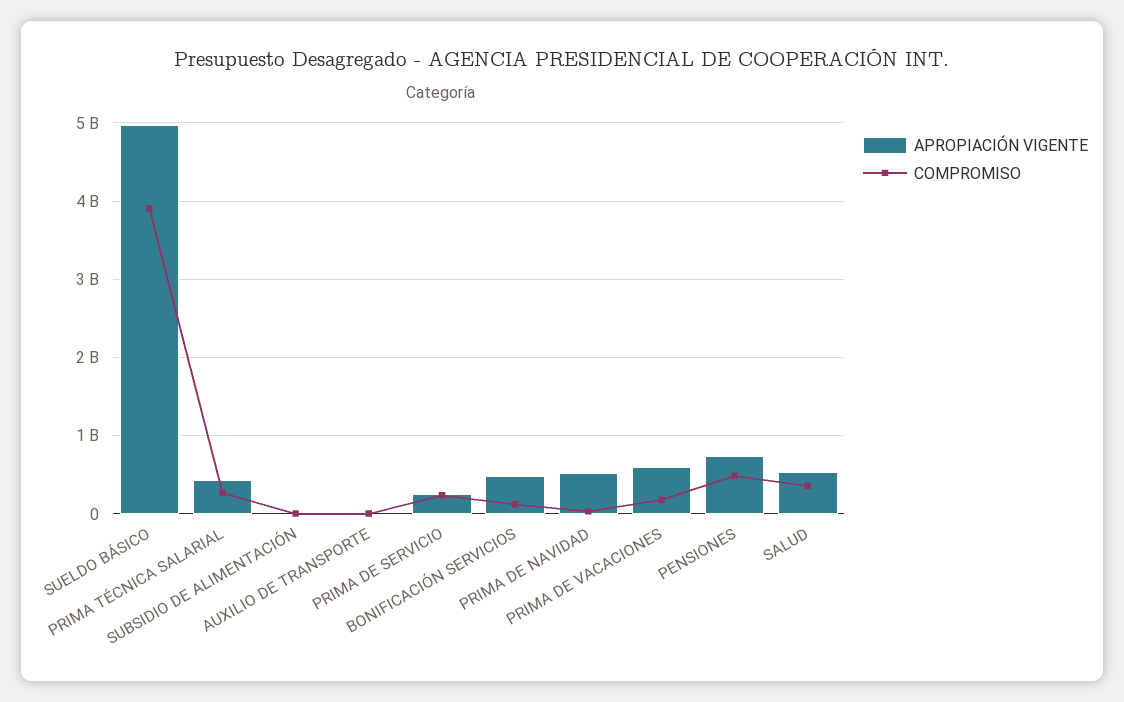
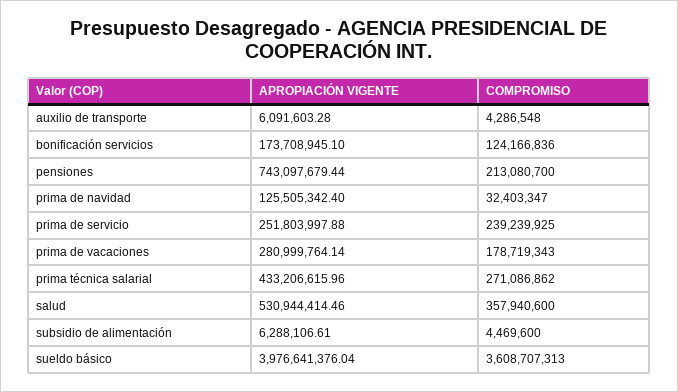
  {
    "APROPIACIÓN VIGENTE": {
-     "SUELDO BÁSICO": 5000000000,
+     "SUELDO BÁSICO": 3976641376.04,
      "PRIMA TÉCNICA SALARIAL": 433206615.96,
      "SUBSIDIO DE ALIMENTACIÓN": 6288106.61,
      "AUXILIO DE TRANSPORTE": 6091603.28,
      "PRIMA DE SERVICIO": 251803997.88,
-     "BONIFICACIÓN SERVICIOS": 500000000,
+     "BONIFICACIÓN SERVICIOS": 173708945.1,
-     "PRIMA DE NAVIDAD": 500000000,
+     "PRIMA DE NAVIDAD": 125505342.4,
-     "PRIMA DE VACACIONES": 600000000,
+     "PRIMA DE VACACIONES": 280999764.14,
      "PENSIONES": 743097679.44,
      "SALUD": 530944414.46
    },
    "COMPROMISO": {
-     "SUELDO BÁSICO": 3900000000,
+     "SUELDO BÁSICO": 3608707313,
      "PRIMA TÉCNICA SALARIAL": 271086862,
      "SUBSIDIO DE ALIMENTACIÓN": 4469600,
      "AUXILIO DE TRANSPORTE": 4286548,
      "PRIMA DE SERVICIO": 239239925,
      "BONIFICACIÓN SERVICIOS": 124166836,
      "PRIMA DE NAVIDAD": 32403347,
      "PRIMA DE VACACIONES": 178719343,
-     "PENSIONES": 500000000,
+     "PENSIONES": 213080700,
      "SALUD": 357940600
    }
  }

